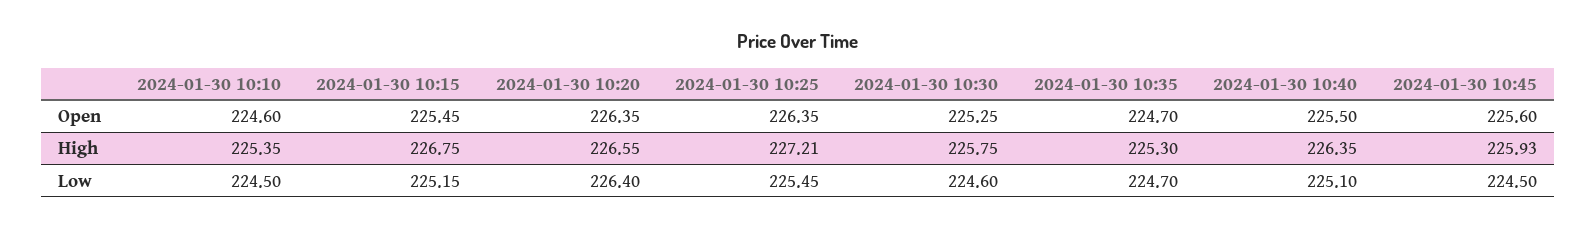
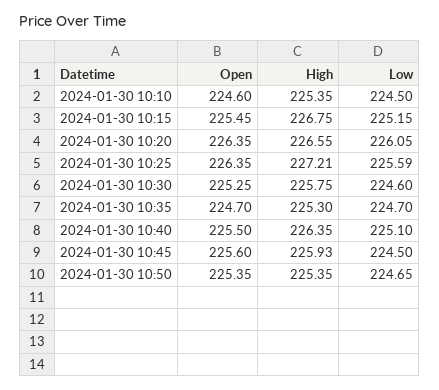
  {
    "2024-01-30 10:10": {
      "Open": 224.6,
      "High": 225.35,
      "Low": 224.5
    },
    "2024-01-30 10:15": {
      "Open": 225.45,
      "High": 226.75,
      "Low": 225.15
    },
    "2024-01-30 10:20": {
      "Open": 226.35,
      "High": 226.55,
-     "Low": 226.4
+     "Low": 226.05
    },
    "2024-01-30 10:25": {
      "Open": 226.35,
      "High": 227.21,
-     "Low": 225.45
+     "Low": 225.59
    },
    "2024-01-30 10:30": {
      "Open": 225.25,
      "High": 225.75,
      "Low": 224.6
    },
    "2024-01-30 10:35": {
      "Open": 224.7,
      "High": 225.3,
      "Low": 224.7
    },
    "2024-01-30 10:40": {
      "Open": 225.5,
      "High": 226.35,
      "Low": 225.1
    },
    "2024-01-30 10:45": {
      "Open": 225.6,
      "High": 225.93,
      "Low": 224.5
-   }
+   },
+   "2024-01-30 10:50": {
+     "Open": 225.35,
+     "High": 225.35,
+     "Low": 224.65
+   }
  }

